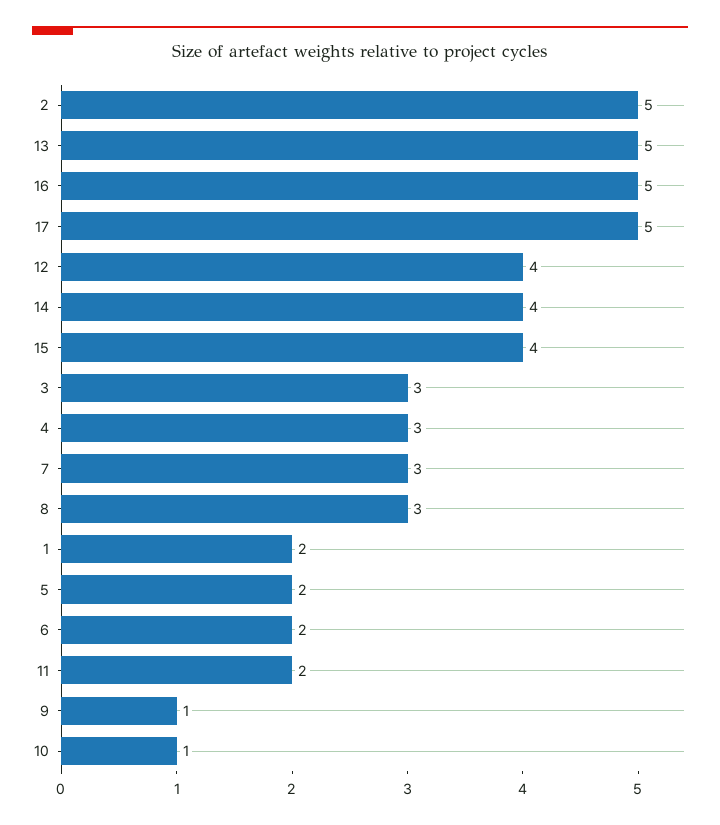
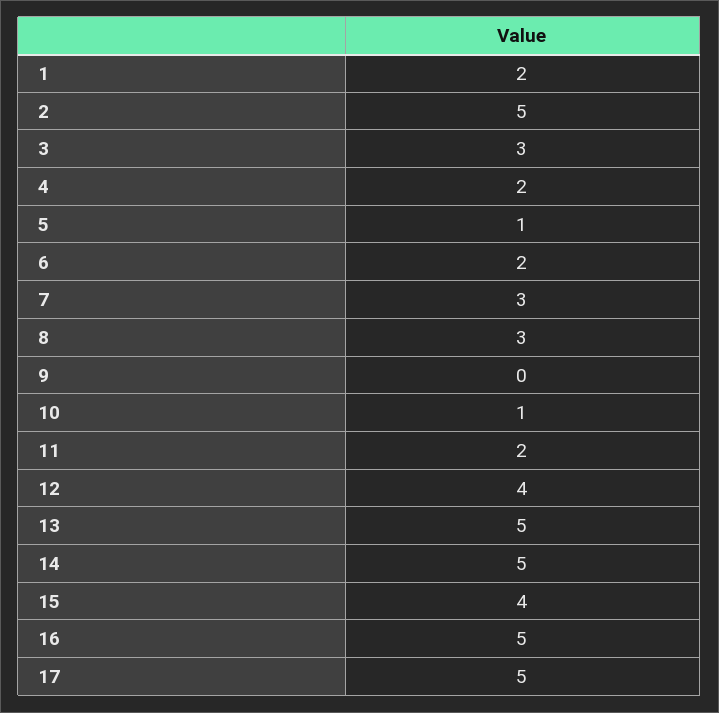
  {
    "2": 5,
    "13": 5,
    "16": 5,
    "17": 5,
    "12": 4,
-   "14": 4,
+   "14": 5,
    "15": 4,
    "3": 3,
-   "4": 3,
+   "4": 2,
    "7": 3,
    "8": 3,
    "1": 2,
-   "5": 2,
+   "5": 1,
    "6": 2,
    "11": 2,
-   "9": 1,
+   "9": 0,
    "10": 1
  }

